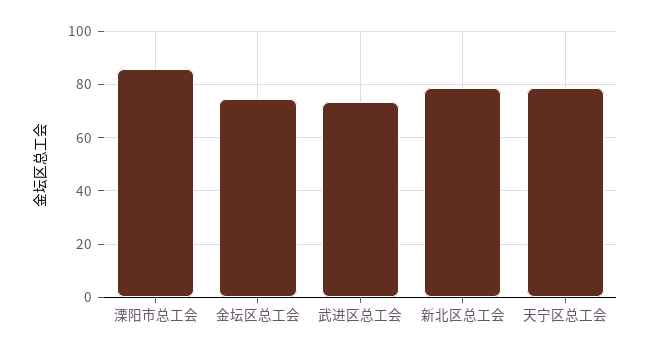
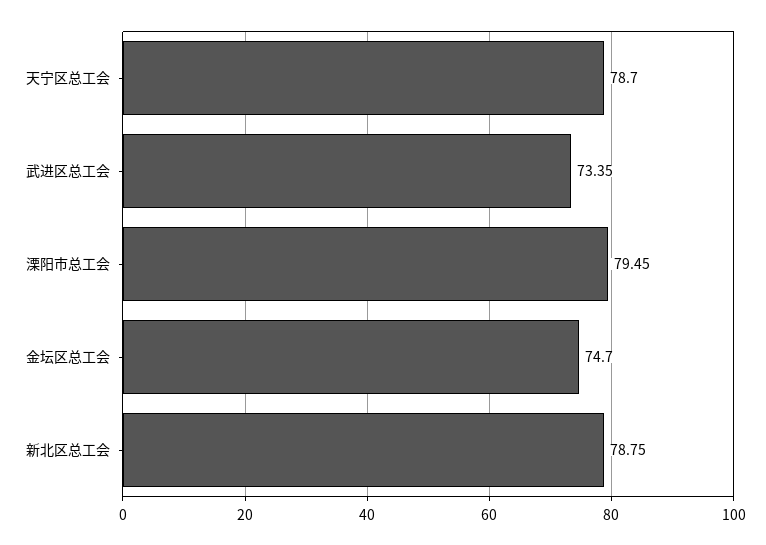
  {
-   "溧阳市总工会": 85,
+   "溧阳市总工会": 79.45,
    "金坛区总工会": 74.7,
    "武进区总工会": 73.35,
    "新北区总工会": 78.75,
    "天宁区总工会": 78.7
  }

